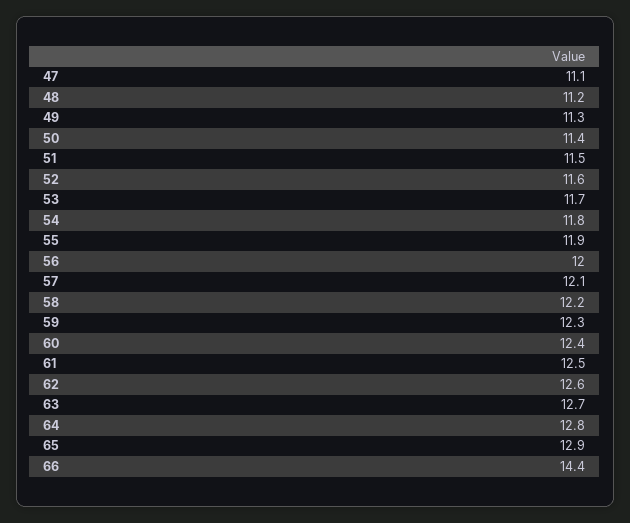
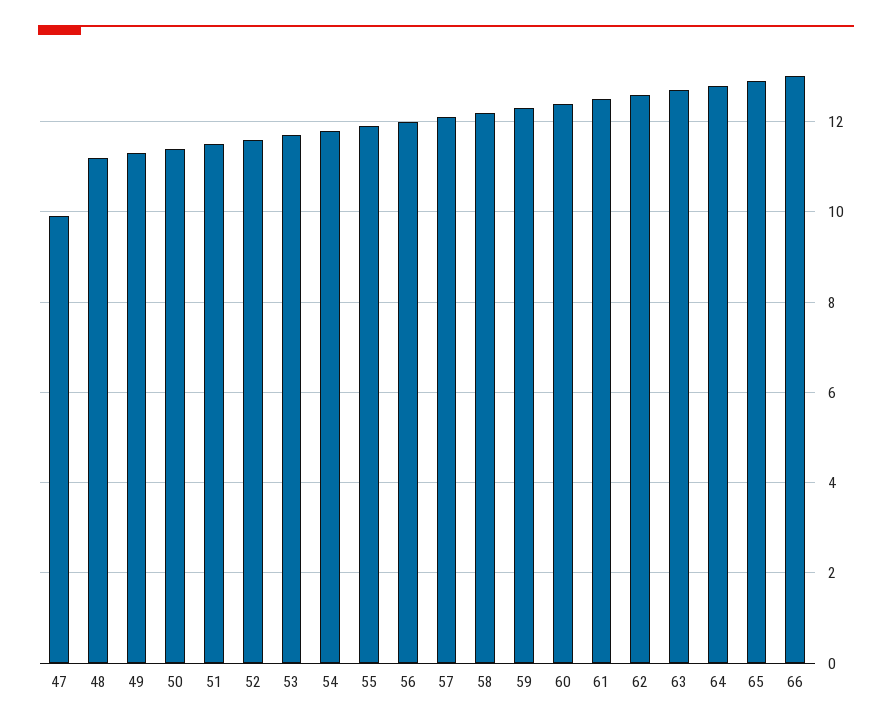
  {
-   "47": 11.1,
+   "47": 10,
    "48": 11.2,
    "49": 11.3,
    "50": 11.4,
    "51": 11.5,
    "52": 11.6,
    "53": 11.7,
    "54": 11.8,
    "55": 11.9,
    "56": 12,
    "57": 12.1,
    "58": 12.2,
    "59": 12.3,
    "60": 12.4,
    "61": 12.5,
    "62": 12.6,
    "63": 12.7,
    "64": 12.8,
    "65": 12.9,
-   "66": 14.4
+   "66": 13
  }

